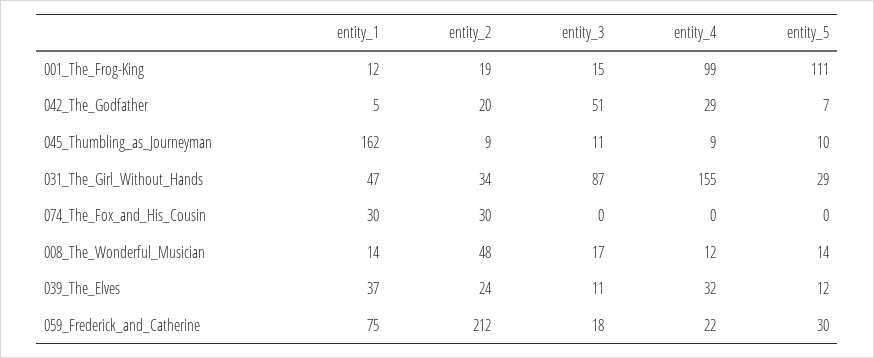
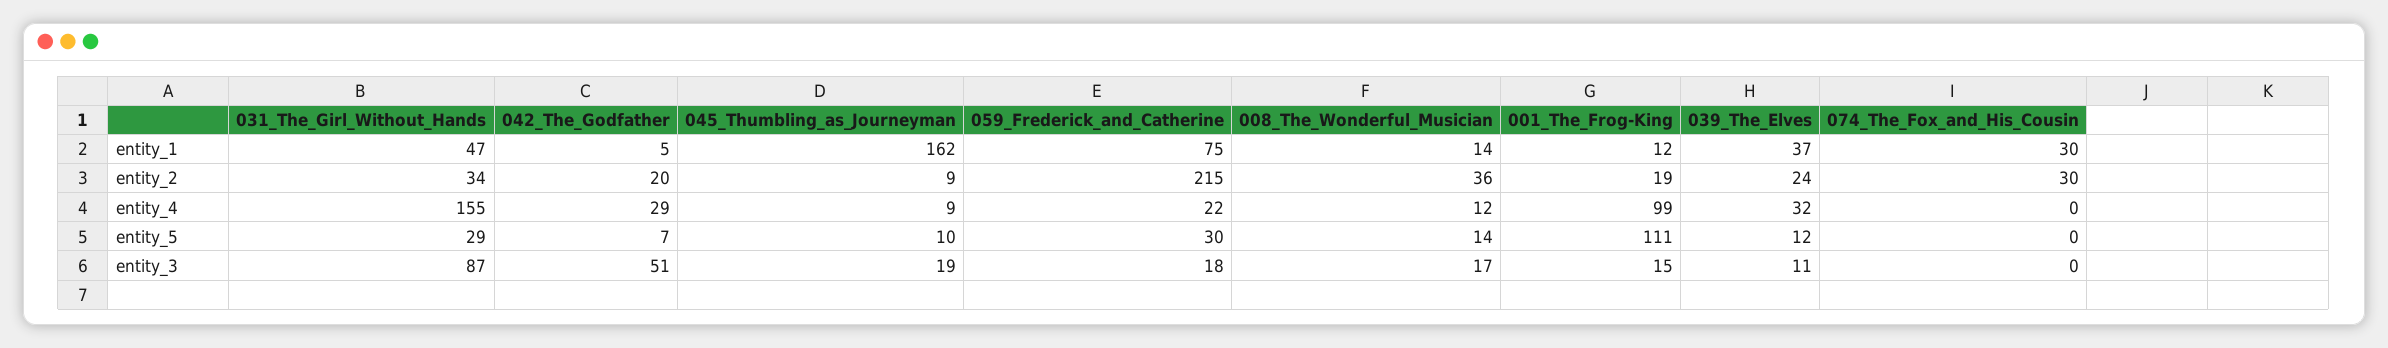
  {
    "entity_1": {
      "001_The_Frog-King": 12,
      "042_The_Godfather": 5,
      "045_Thumbling_as_Journeyman": 162,
      "031_The_Girl_Without_Hands": 47,
      "074_The_Fox_and_His_Cousin": 30,
      "008_The_Wonderful_Musician": 14,
      "039_The_Elves": 37,
      "059_Frederick_and_Catherine": 75
    },
    "entity_2": {
      "001_The_Frog-King": 19,
      "042_The_Godfather": 20,
      "045_Thumbling_as_Journeyman": 9,
      "031_The_Girl_Without_Hands": 34,
      "074_The_Fox_and_His_Cousin": 30,
-     "008_The_Wonderful_Musician": 48,
+     "008_The_Wonderful_Musician": 36,
      "039_The_Elves": 24,
-     "059_Frederick_and_Catherine": 212
+     "059_Frederick_and_Catherine": 215
    },
    "entity_3": {
      "001_The_Frog-King": 15,
      "042_The_Godfather": 51,
-     "045_Thumbling_as_Journeyman": 11,
+     "045_Thumbling_as_Journeyman": 19,
      "031_The_Girl_Without_Hands": 87,
      "074_The_Fox_and_His_Cousin": 0,
      "008_The_Wonderful_Musician": 17,
      "039_The_Elves": 11,
      "059_Frederick_and_Catherine": 18
    },
    "entity_4": {
      "001_The_Frog-King": 99,
      "042_The_Godfather": 29,
      "045_Thumbling_as_Journeyman": 9,
      "031_The_Girl_Without_Hands": 155,
      "074_The_Fox_and_His_Cousin": 0,
      "008_The_Wonderful_Musician": 12,
      "039_The_Elves": 32,
      "059_Frederick_and_Catherine": 22
    },
    "entity_5": {
      "001_The_Frog-King": 111,
      "042_The_Godfather": 7,
      "045_Thumbling_as_Journeyman": 10,
      "031_The_Girl_Without_Hands": 29,
      "074_The_Fox_and_His_Cousin": 0,
      "008_The_Wonderful_Musician": 14,
      "039_The_Elves": 12,
      "059_Frederick_and_Catherine": 30
    }
  }

